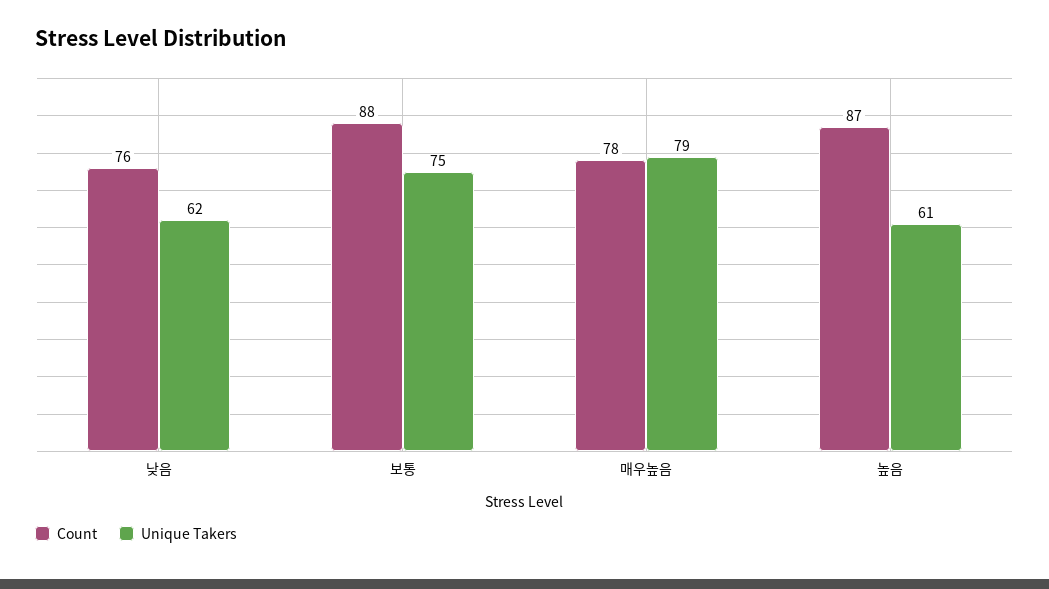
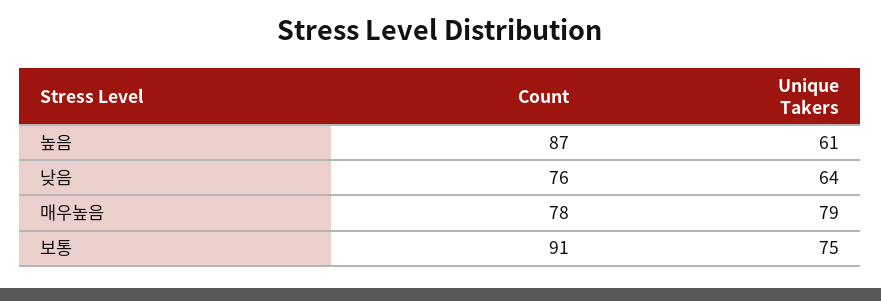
  {
    "Count": {
      "낮음": 76,
-     "보통": 88,
+     "보통": 91,
      "매우높음": 78,
      "높음": 87
    },
    "Unique Takers": {
-     "낮음": 62,
+     "낮음": 64,
      "보통": 75,
      "매우높음": 79,
      "높음": 61
    }
  }

